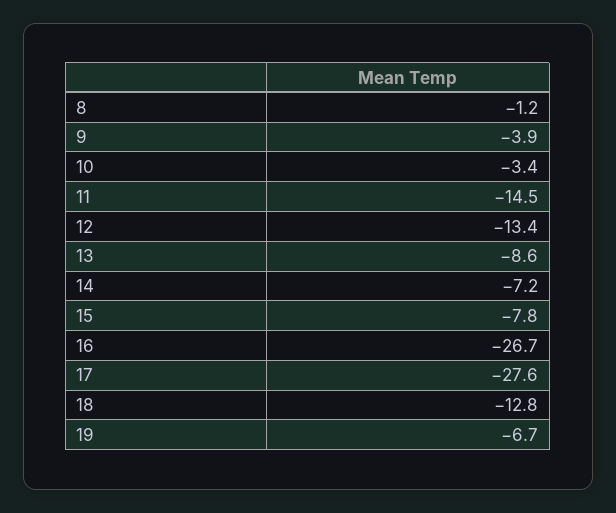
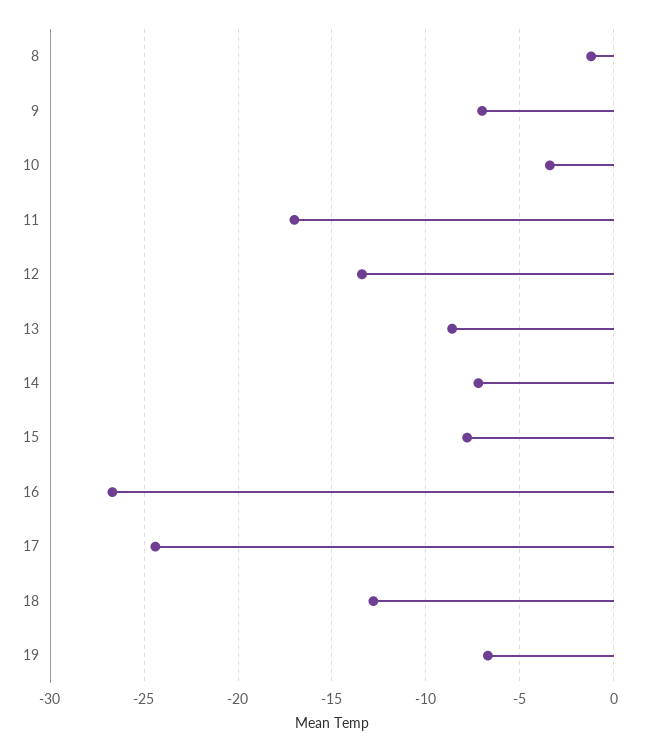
  {
    "8": -1.2,
-   "9": -3.9,
+   "9": -7,
    "10": -3.4,
-   "11": -14.5,
+   "11": -17,
    "12": -13.4,
    "13": -8.6,
    "14": -7.2,
    "15": -7.8,
    "16": -26.7,
-   "17": -27.6,
+   "17": -24.5,
    "18": -12.8,
    "19": -6.7
  }

